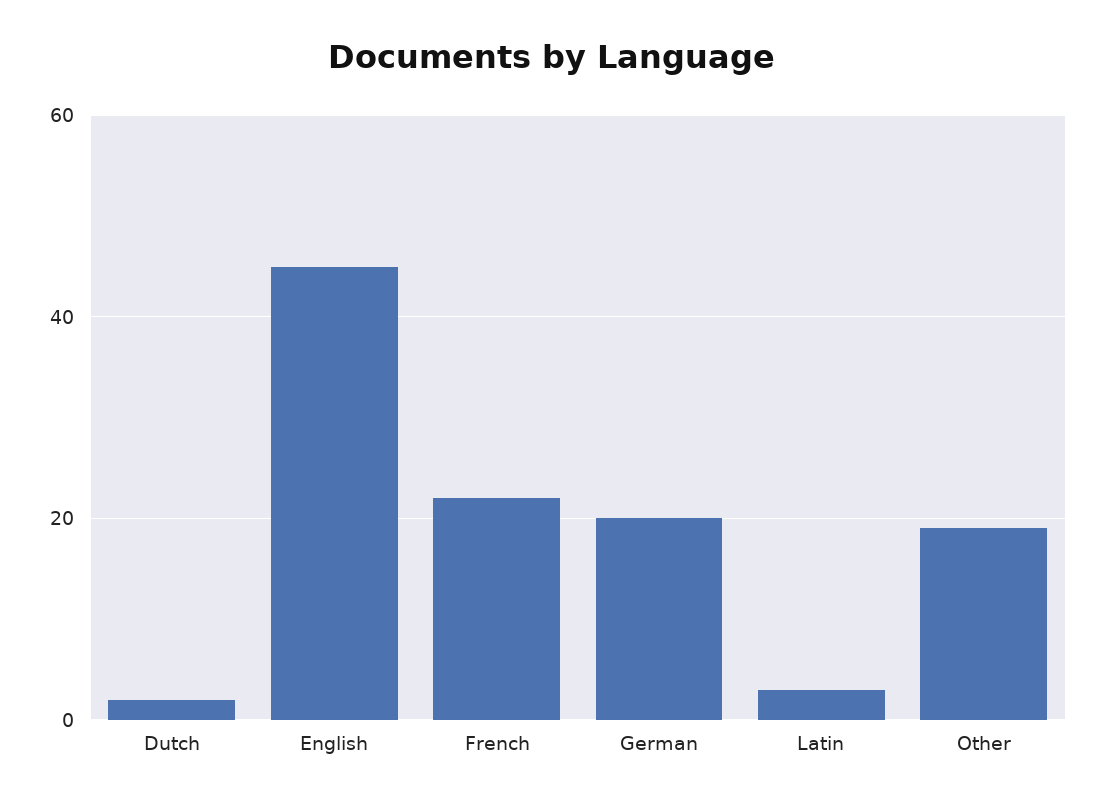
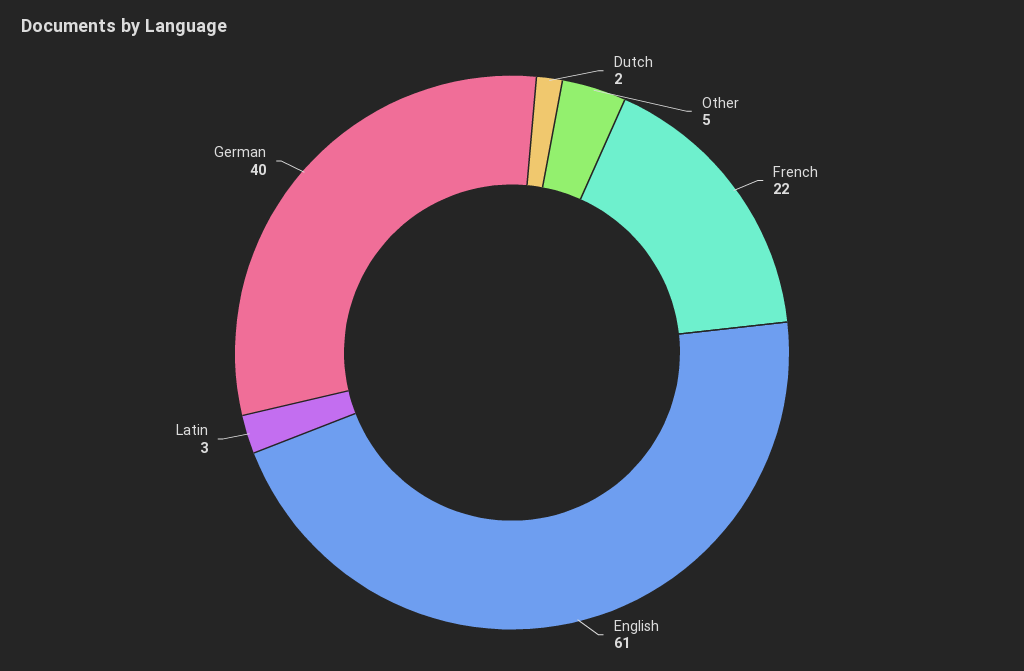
  {
    "Dutch": 2,
-   "English": 45,
+   "English": 61,
    "French": 22,
-   "German": 20,
+   "German": 40,
    "Latin": 3,
-   "Other": 20
+   "Other": 5
  }

